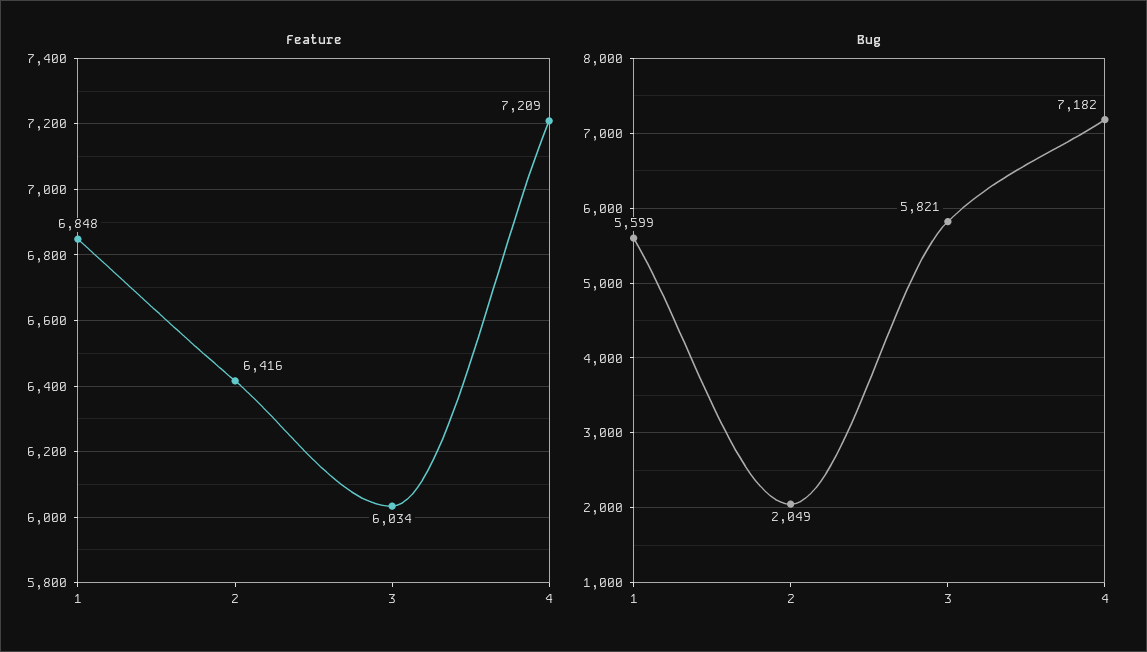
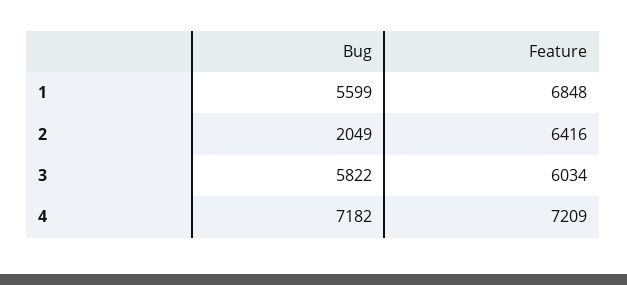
  {
    "Feature": {
      "1": 6848,
      "2": 6416,
      "3": 6034,
      "4": 7209
    },
    "Bug": {
      "1": 5599,
      "2": 2049,
-     "3": 5821,
+     "3": 5822,
      "4": 7182
    }
  }

